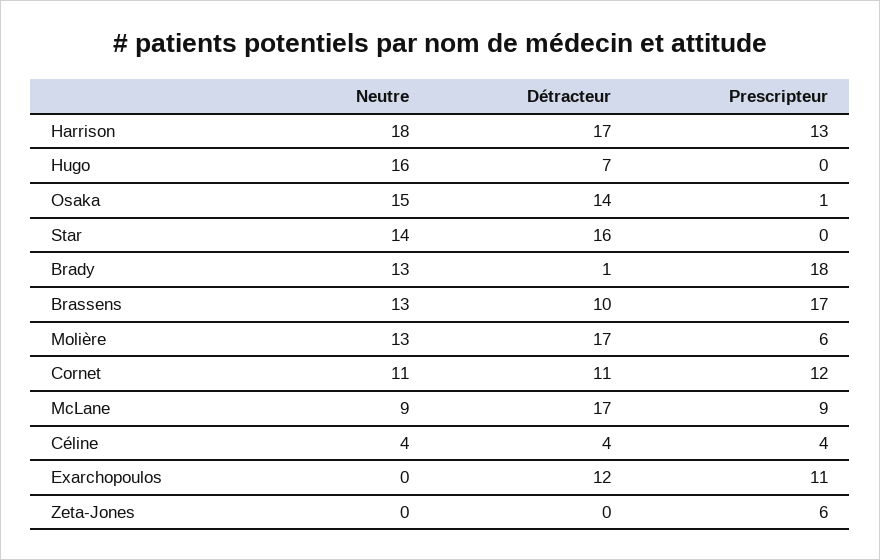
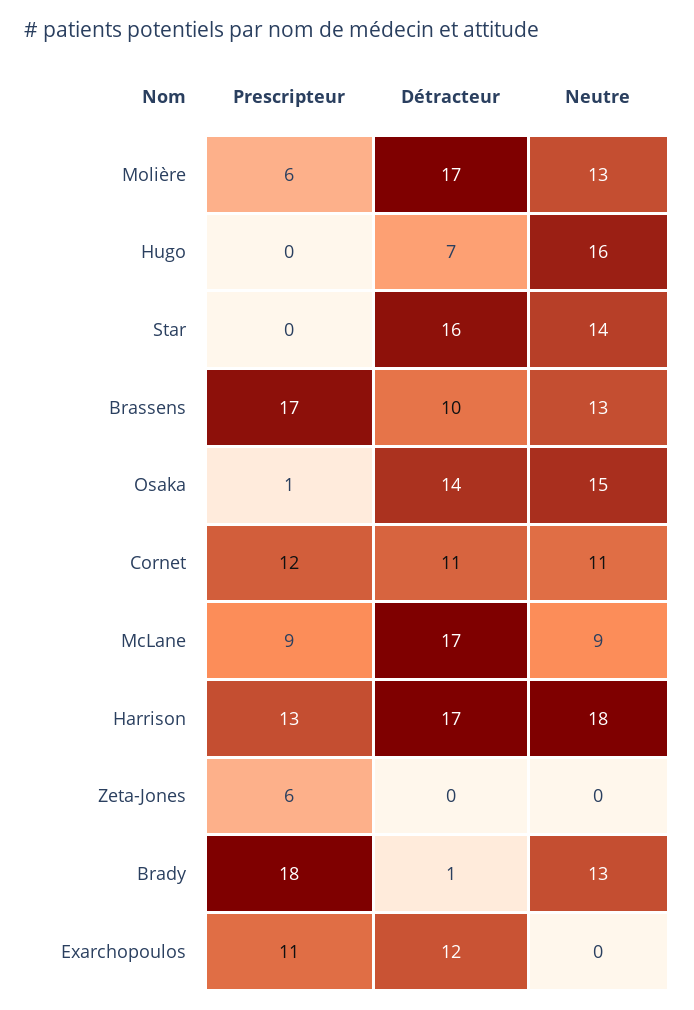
  {
    "Neutre": {
      "Harrison": 18,
      "Hugo": 16,
      "Osaka": 15,
      "Star": 14,
      "Brady": 13,
      "Brassens": 13,
      "Molière": 13,
      "Cornet": 11,
      "McLane": 9,
-     "Céline": 4,
      "Exarchopoulos": 0,
      "Zeta-Jones": 0
    },
    "Détracteur": {
      "Harrison": 17,
      "Hugo": 7,
      "Osaka": 14,
      "Star": 16,
      "Brady": 1,
      "Brassens": 10,
      "Molière": 17,
      "Cornet": 11,
      "McLane": 17,
-     "Céline": 4,
      "Exarchopoulos": 12,
      "Zeta-Jones": 0
    },
    "Prescripteur": {
      "Harrison": 13,
      "Hugo": 0,
      "Osaka": 1,
      "Star": 0,
      "Brady": 18,
      "Brassens": 17,
      "Molière": 6,
      "Cornet": 12,
      "McLane": 9,
-     "Céline": 4,
      "Exarchopoulos": 11,
      "Zeta-Jones": 6
    }
  }

